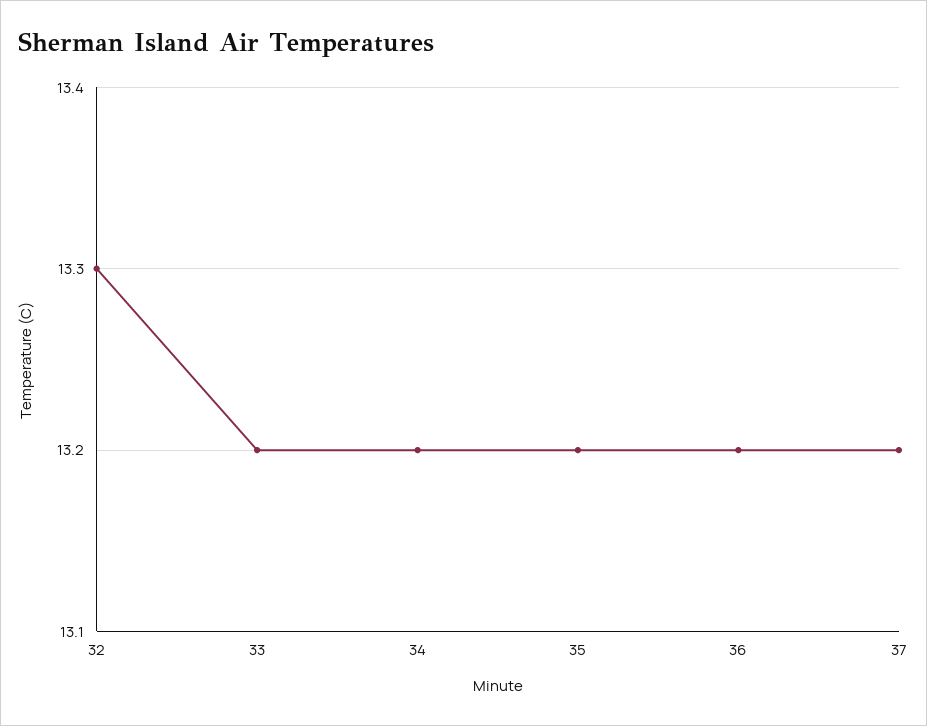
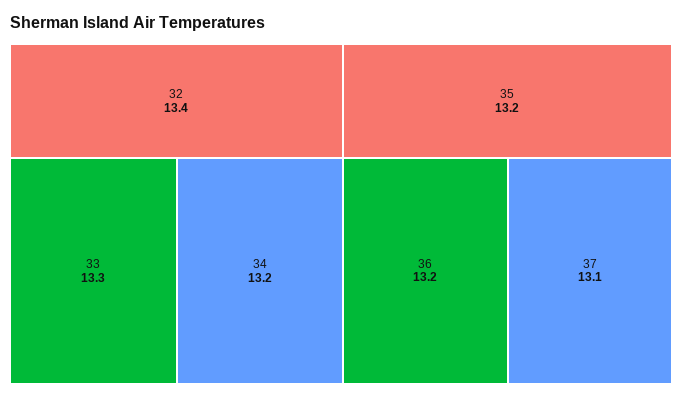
  {
-   "32": 13.3,
+   "32": 13.4,
-   "33": 13.2,
+   "33": 13.3,
    "34": 13.2,
    "35": 13.2,
    "36": 13.2,
-   "37": 13.2
+   "37": 13.1
  }

